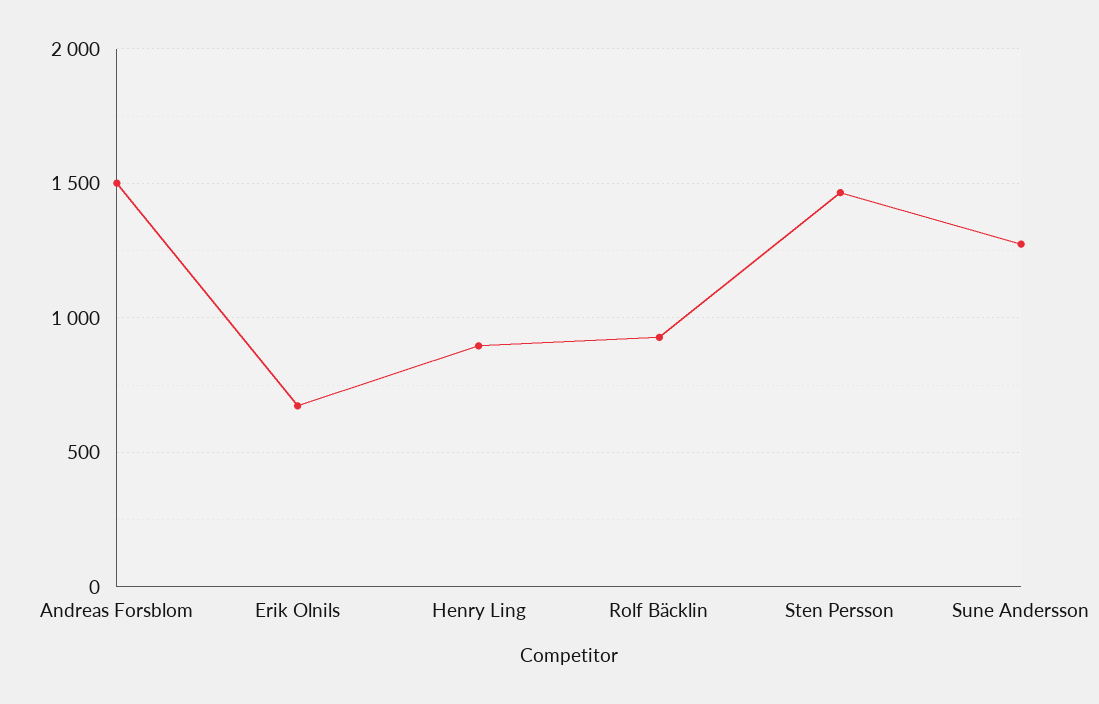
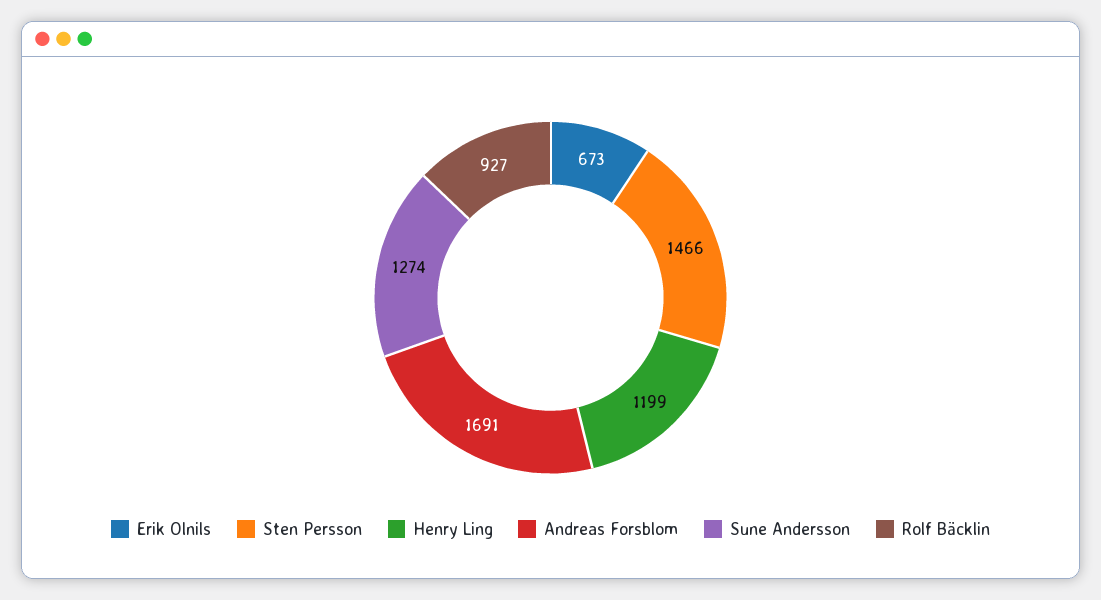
  {
-   "Andreas Forsblom": 1500,
+   "Andreas Forsblom": 1691,
    "Erik Olnils": 673,
-   "Henry Ling": 900,
+   "Henry Ling": 1199,
    "Rolf Bäcklin": 927,
    "Sten Persson": 1466,
    "Sune Andersson": 1274
  }

